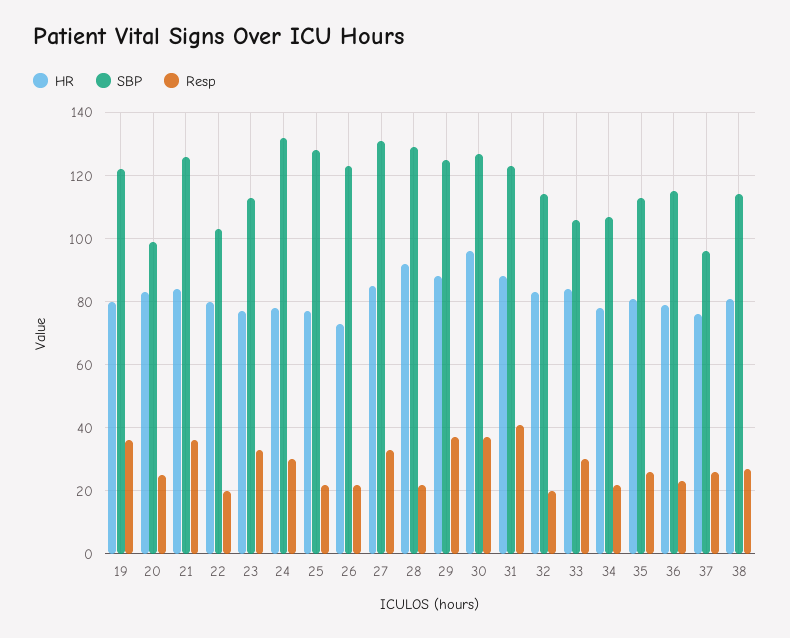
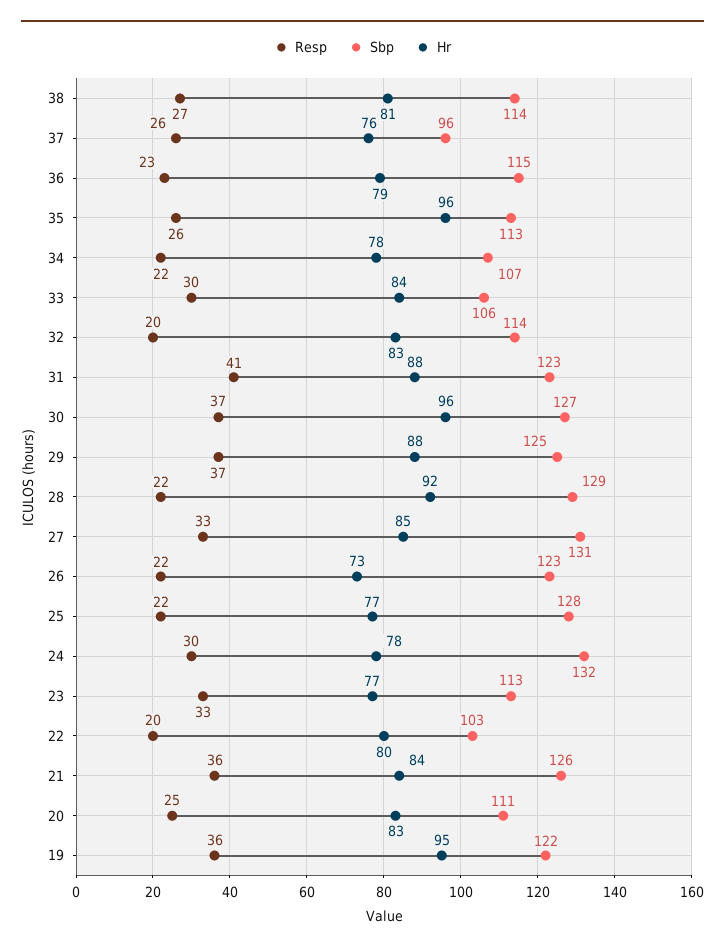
  {
    "HR": {
-     "19": 80,
+     "19": 95,
      "20": 83,
      "21": 84,
      "22": 80,
      "23": 77,
      "24": 78,
      "25": 77,
      "26": 73,
      "27": 85,
      "28": 92,
      "29": 88,
      "30": 96,
      "31": 88,
      "32": 83,
      "33": 84,
      "34": 78,
-     "35": 80,
+     "35": 96,
      "36": 79,
      "37": 76,
      "38": 81
    },
    "SBP": {
      "19": 122,
-     "20": 100,
+     "20": 111,
      "21": 126,
      "22": 103,
      "23": 113,
      "24": 132,
      "25": 128,
      "26": 123,
      "27": 131,
      "28": 129,
      "29": 125,
      "30": 127,
      "31": 123,
      "32": 114,
      "33": 106,
      "34": 107,
      "35": 113,
      "36": 115,
      "37": 96,
      "38": 114
    },
    "Resp": {
      "19": 36,
      "20": 25,
      "21": 36,
      "22": 20,
      "23": 33,
      "24": 30,
      "25": 22,
      "26": 22,
      "27": 33,
      "28": 22,
      "29": 37,
      "30": 37,
      "31": 41,
      "32": 20,
      "33": 30,
      "34": 22,
      "35": 26,
      "36": 23,
      "37": 26,
      "38": 27
    }
  }

